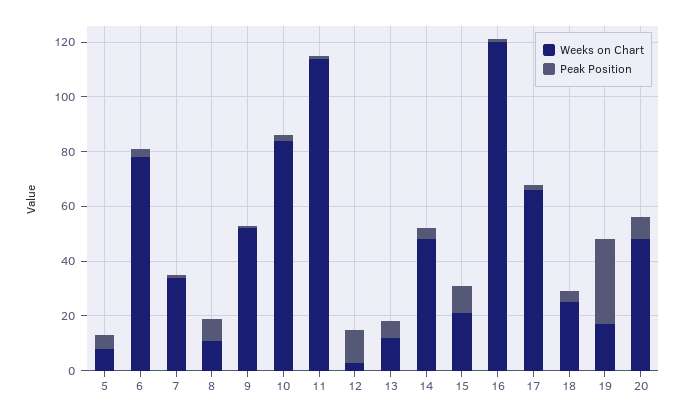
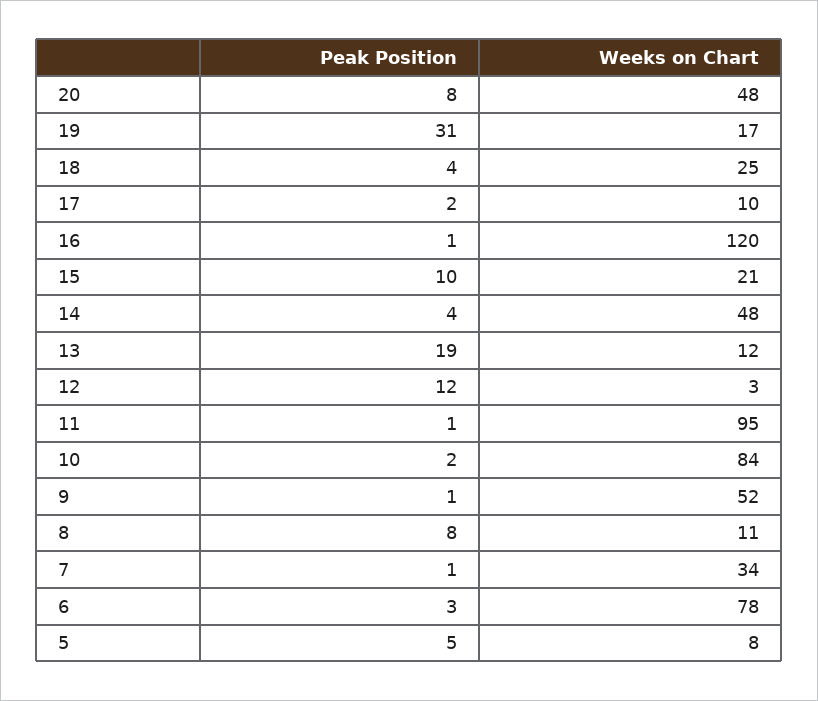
  {
    "Weeks on Chart": {
      "5": 8,
      "6": 78,
      "7": 34,
      "8": 11,
      "9": 52,
      "10": 84,
-     "11": 115,
+     "11": 95,
      "12": 3,
      "13": 12,
      "14": 48,
      "15": 21,
      "16": 120,
-     "17": 65,
+     "17": 10,
      "18": 25,
      "19": 17,
      "20": 48
    },
    "Peak Position": {
      "5": 5,
      "6": 3,
      "7": 1,
      "8": 8,
      "9": 1,
      "10": 2,
      "11": 1,
      "12": 12,
-     "13": 5,
+     "13": 19,
      "14": 4,
      "15": 10,
      "16": 1,
      "17": 2,
      "18": 4,
      "19": 31,
      "20": 8
    }
  }

